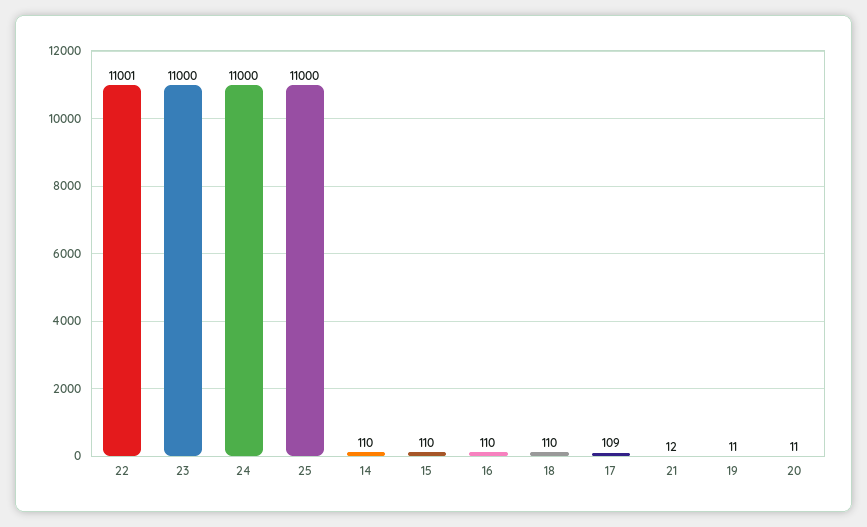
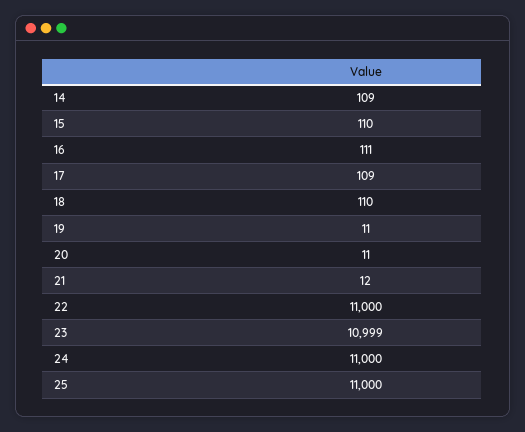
  {
-   "22": 11001,
+   "22": 11000,
-   "23": 11000,
+   "23": 10999,
    "24": 11000,
    "25": 11000,
-   "14": 110,
+   "14": 109,
    "15": 110,
-   "16": 110,
+   "16": 111,
    "18": 110,
    "17": 109,
    "21": 12,
    "19": 11,
    "20": 11
  }

